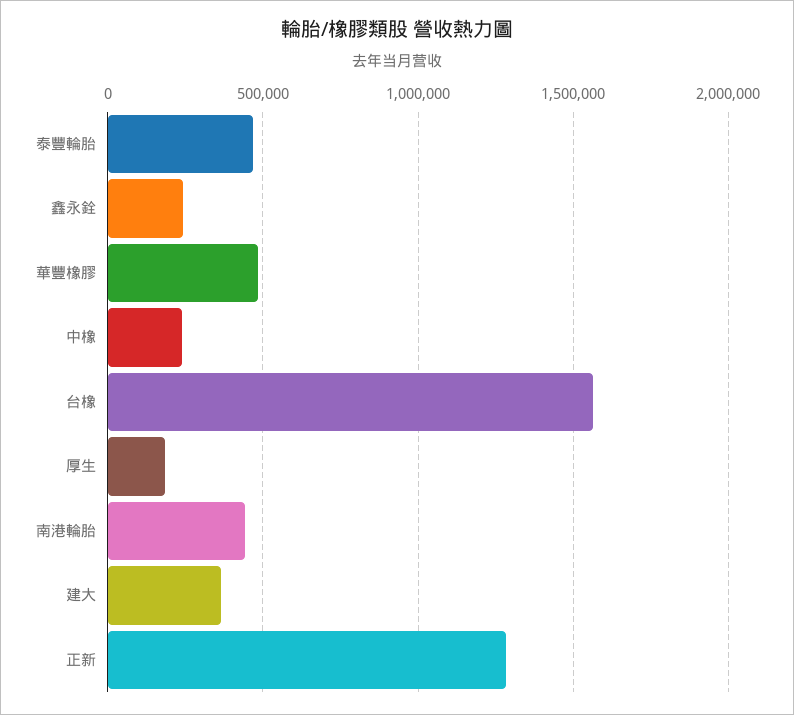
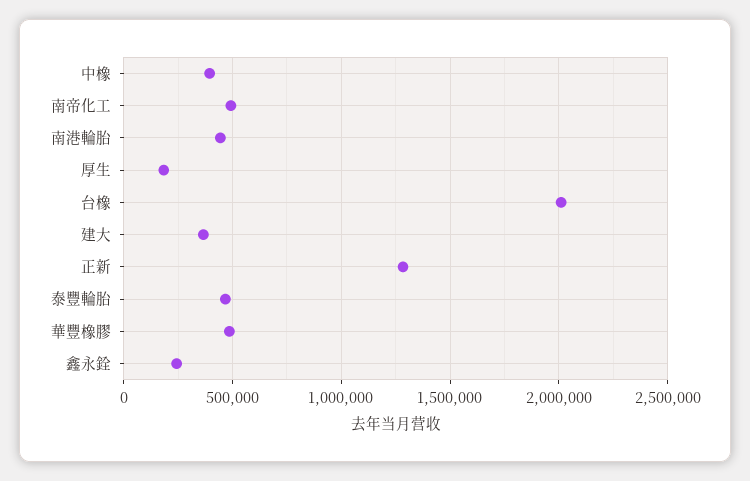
  {
    "泰豐輪胎": 450000,
    "鑫永銓": 250000,
    "華豐橡膠": 500000,
-   "中橡": 250000,
+   "中橡": 400000,
-   "台橡": 1550000,
+   "台橡": 2000000,
    "厚生": 200000,
    "南港輪胎": 450000,
    "建大": 350000,
-   "正新": 1300000
+   "正新": 1300000,
+   "南帝化工": 500000
  }

